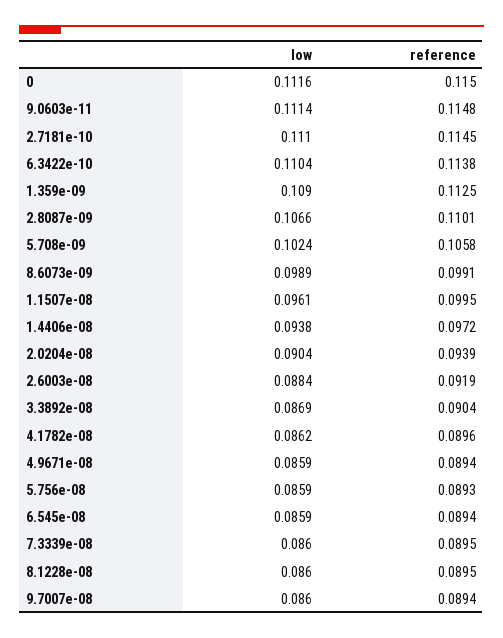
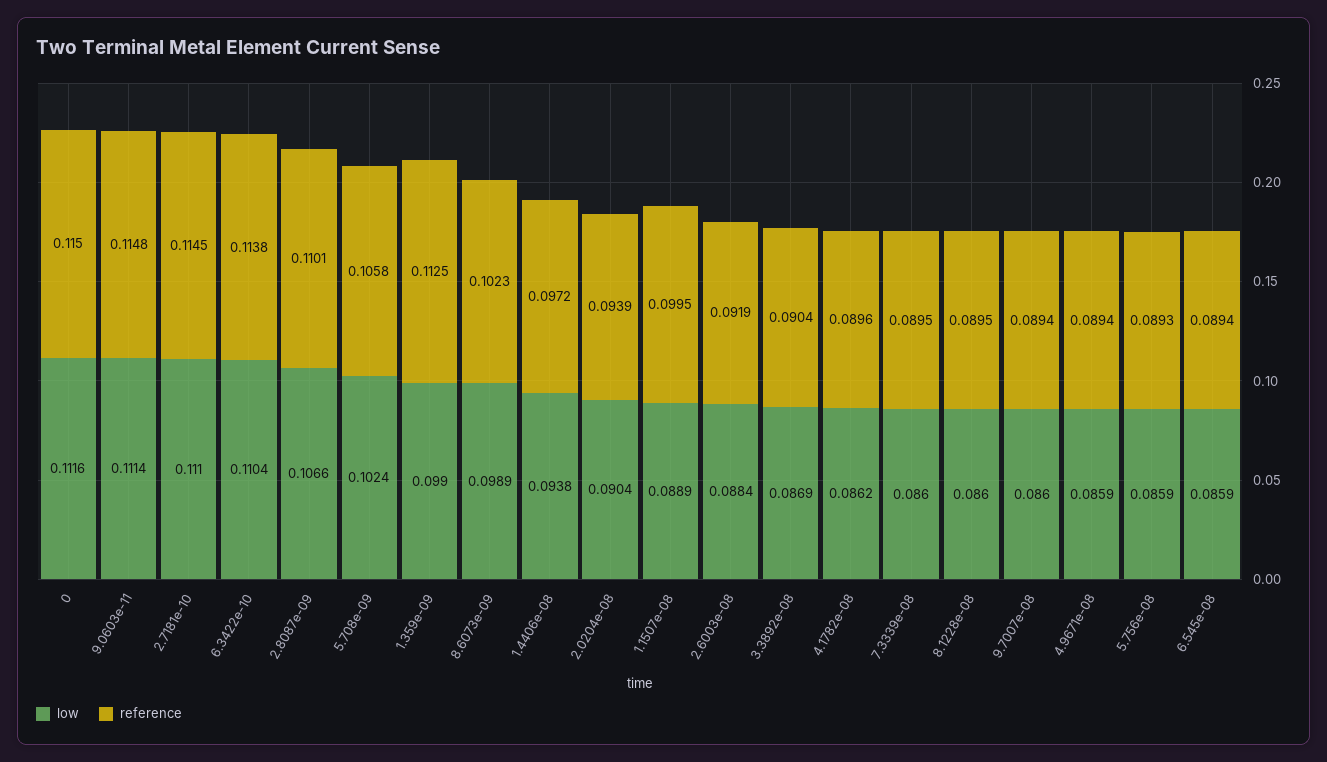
  {
    "low": {
      "0": 0.1116,
      "9.0603e-11": 0.1114,
      "2.7181e-10": 0.111,
      "6.3422e-10": 0.1104,
-     "1.359e-09": 0.109,
+     "1.359e-09": 0.099,
      "2.8087e-09": 0.1066,
      "5.708e-09": 0.1024,
      "8.6073e-09": 0.0989,
-     "1.1507e-08": 0.0961,
+     "1.1507e-08": 0.0889,
      "1.4406e-08": 0.0938,
      "2.0204e-08": 0.0904,
      "2.6003e-08": 0.0884,
      "3.3892e-08": 0.0869,
      "4.1782e-08": 0.0862,
      "4.9671e-08": 0.0859,
      "5.756e-08": 0.0859,
      "6.545e-08": 0.0859,
      "7.3339e-08": 0.086,
      "8.1228e-08": 0.086,
      "9.7007e-08": 0.086
    },
    "reference": {
      "0": 0.115,
      "9.0603e-11": 0.1148,
      "2.7181e-10": 0.1145,
      "6.3422e-10": 0.1138,
      "1.359e-09": 0.1125,
      "2.8087e-09": 0.1101,
      "5.708e-09": 0.1058,
-     "8.6073e-09": 0.0991,
+     "8.6073e-09": 0.1023,
      "1.1507e-08": 0.0995,
      "1.4406e-08": 0.0972,
      "2.0204e-08": 0.0939,
      "2.6003e-08": 0.0919,
      "3.3892e-08": 0.0904,
      "4.1782e-08": 0.0896,
      "4.9671e-08": 0.0894,
      "5.756e-08": 0.0893,
      "6.545e-08": 0.0894,
      "7.3339e-08": 0.0895,
      "8.1228e-08": 0.0895,
      "9.7007e-08": 0.0894
    }
  }

